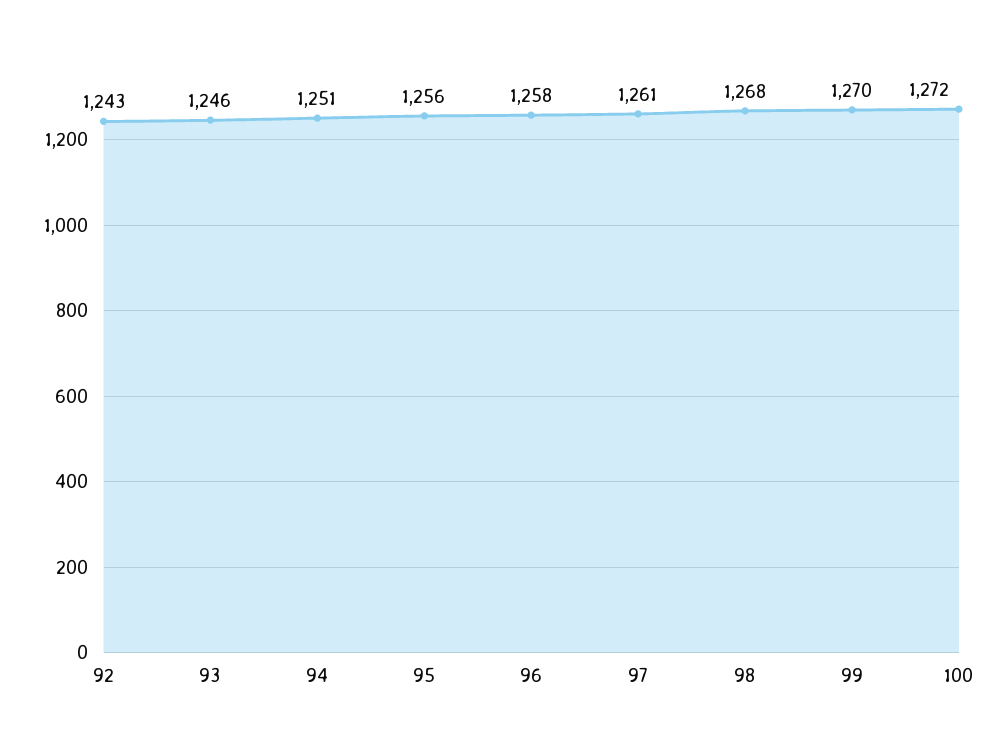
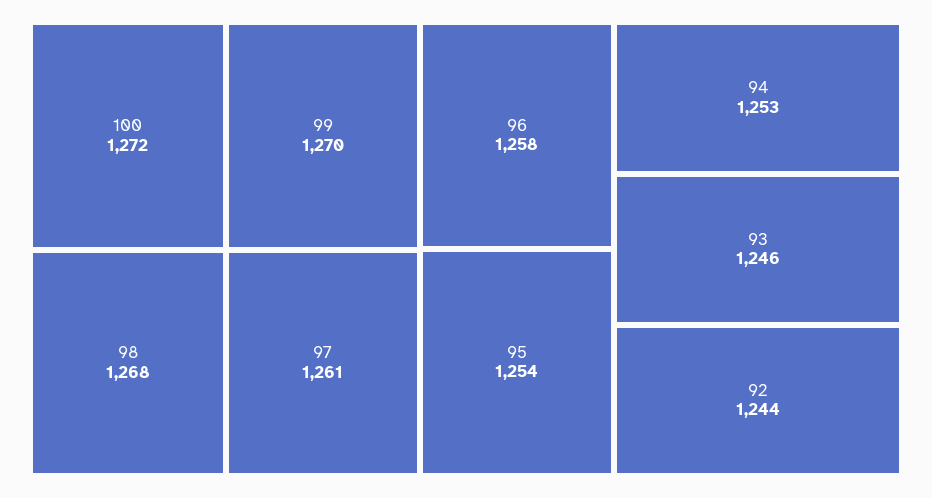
  {
-   "92": 1243,
+   "92": 1244,
    "93": 1246,
-   "94": 1251,
+   "94": 1253,
-   "95": 1256,
+   "95": 1254,
    "96": 1258,
    "97": 1261,
    "98": 1268,
    "99": 1270,
    "100": 1272
  }

